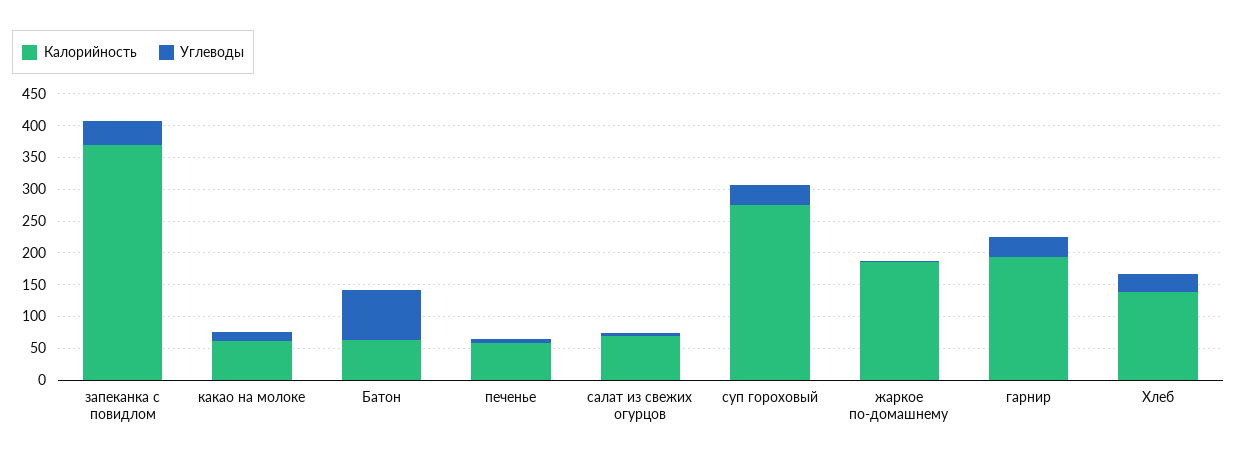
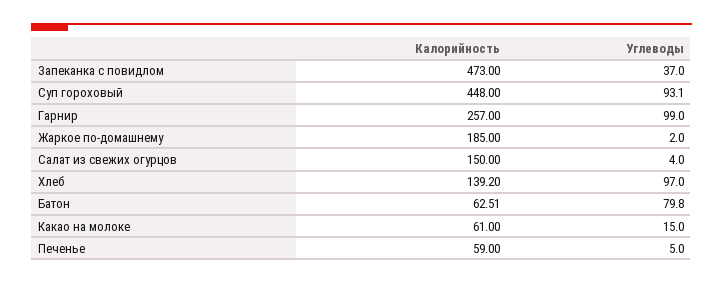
  {
    "Калорийность": {
-     "запеканка с повидлом": 375,
+     "запеканка с повидлом": 473,
      "какао на молоке": 61,
      "Батон": 62.51,
      "печенье": 59,
-     "салат из свежих огурцов": 75,
+     "салат из свежих огурцов": 150,
-     "суп гороховый": 275,
+     "суп гороховый": 448,
      "жаркое по-домашнему": 185,
-     "гарнир": 200,
+     "гарнир": 257,
      "Хлеб": 139.2
    },
    "Углеводы": {
      "запеканка с повидлом": 37,
      "какао на молоке": 15,
      "Батон": 79.8,
      "печенье": 5,
      "салат из свежих огурцов": 4,
-     "суп гороховый": 25,
+     "суп гороховый": 93.1,
      "жаркое по-домашнему": 2,
-     "гарнир": 25,
+     "гарнир": 99,
-     "Хлеб": 25
+     "Хлеб": 97
    }
  }

